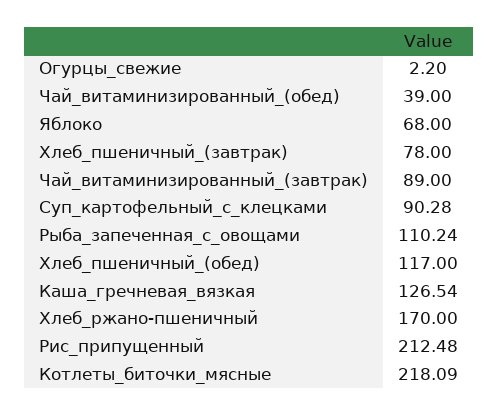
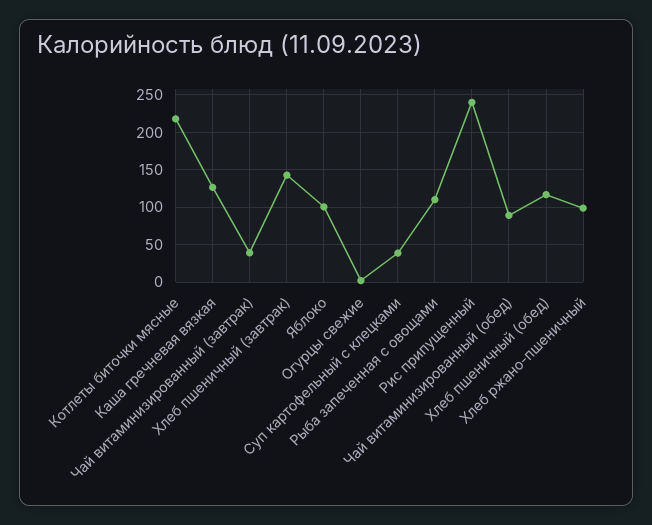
  {
    "Огурцы_свежие": 2.2,
-   "Чай_витаминизированный_(обед)": 39,
+   "Чай_витаминизированный_(обед)": 90,
-   "Яблоко": 68,
+   "Яблоко": 100,
-   "Хлеб_пшеничный_(завтрак)": 78,
+   "Хлеб_пшеничный_(завтрак)": 140,
-   "Чай_витаминизированный_(завтрак)": 89,
+   "Чай_витаминизированный_(завтрак)": 40,
-   "Суп_картофельный_с_клецками": 90.28,
+   "Суп_картофельный_с_клецками": 40,
    "Рыба_запеченная_с_овощами": 110.24,
    "Хлеб_пшеничный_(обед)": 117,
    "Каша_гречневая_вязкая": 126.54,
-   "Хлеб_ржано-пшеничный": 170,
+   "Хлеб_ржано-пшеничный": 100,
-   "Рис_припущенный": 212.48,
+   "Рис_припущенный": 240,
    "Котлеты_биточки_мясные": 218.09
  }

